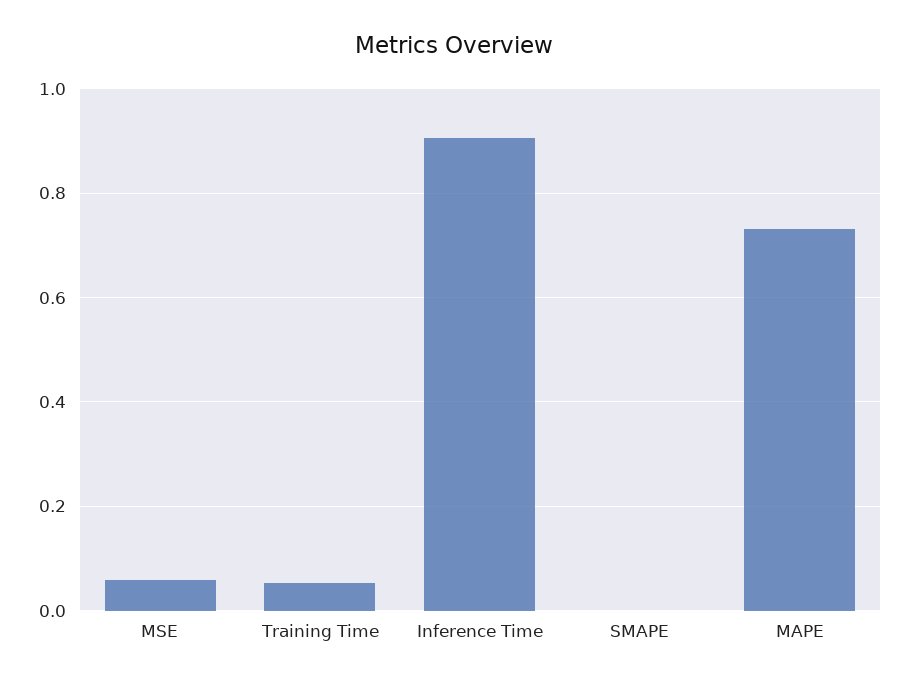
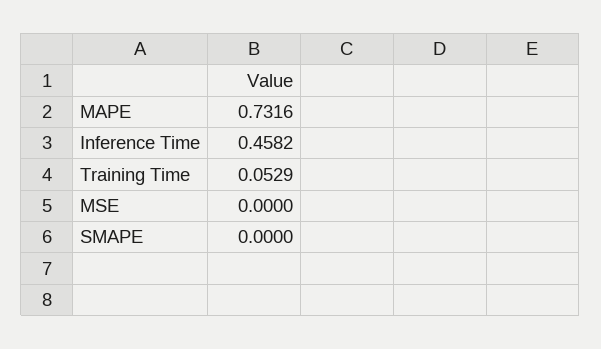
  {
-   "MSE": 0.06,
+   "MSE": 0,
    "Training Time": 0.0529,
-   "Inference Time": 0.9,
+   "Inference Time": 0.4582,
    "SMAPE": 0,
    "MAPE": 0.7316
  }

